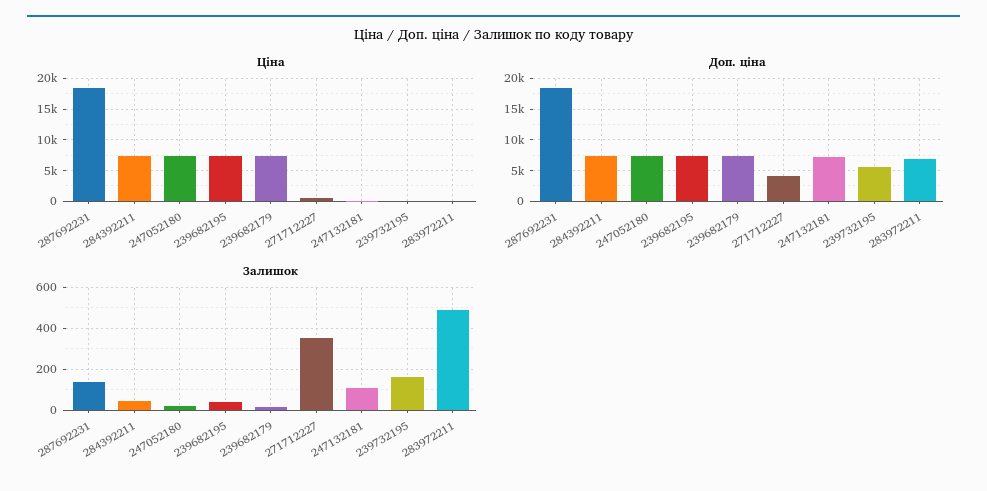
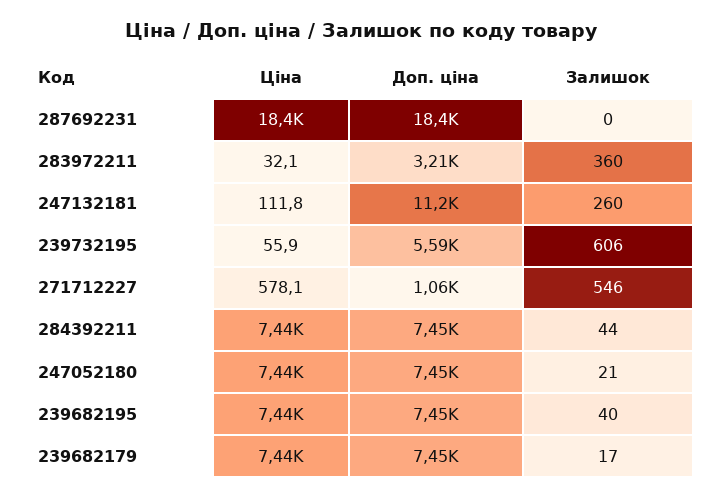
  {
    "Ціна": {
      "287692231": 18400,
      "284392211": 7440,
      "247052180": 7440,
      "239682195": 7440,
      "239682179": 7440,
      "271712227": 578.1,
      "247132181": 111.8,
      "239732195": 55.9,
      "283972211": 32.1
    },
    "Доп. ціна": {
      "287692231": 18400,
      "284392211": 7450,
      "247052180": 7450,
      "239682195": 7450,
      "239682179": 7450,
-     "271712227": 4000,
+     "271712227": 1060,
-     "247132181": 7000,
+     "247132181": 11200,
      "239732195": 5590,
-     "283972211": 7000
+     "283972211": 3210
    },
    "Залишок": {
-     "287692231": 150,
+     "287692231": 0,
      "284392211": 44,
      "247052180": 21,
      "239682195": 40,
      "239682179": 17,
-     "271712227": 350,
+     "271712227": 546,
-     "247132181": 100,
+     "247132181": 260,
-     "239732195": 150,
+     "239732195": 606,
-     "283972211": 500
+     "283972211": 360
    }
  }

